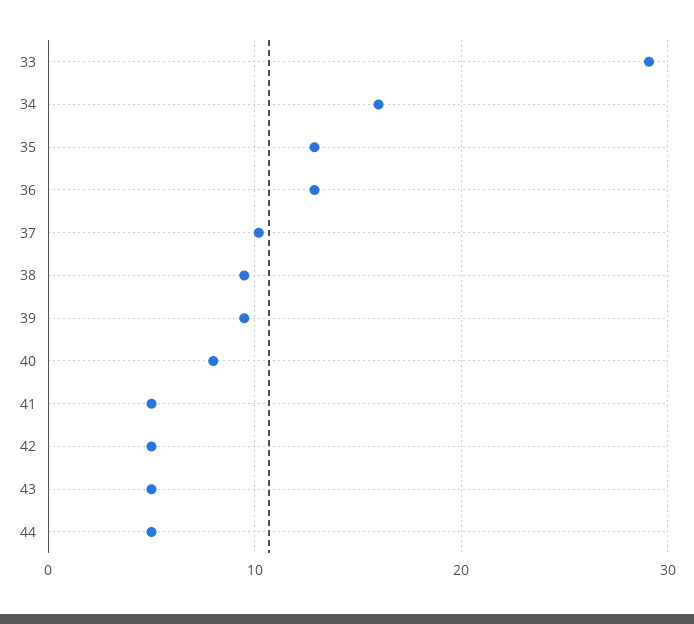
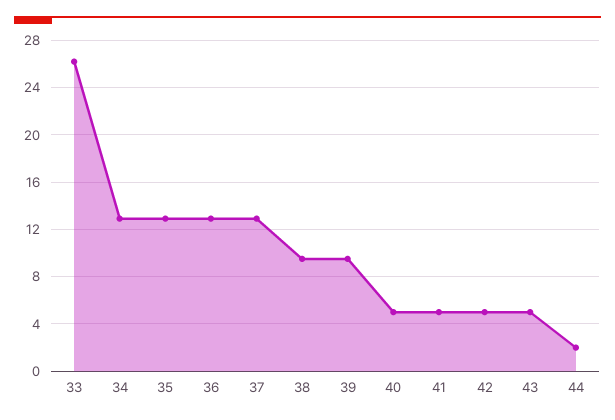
  {
-   "33": 29,
+   "33": 26,
-   "34": 16,
+   "34": 13,
    "35": 13,
    "36": 13,
-   "37": 10,
+   "37": 13,
    "38": 10,
    "39": 10,
-   "40": 8,
+   "40": 5,
    "41": 5,
    "42": 5,
    "43": 5,
-   "44": 5
+   "44": 2
  }

